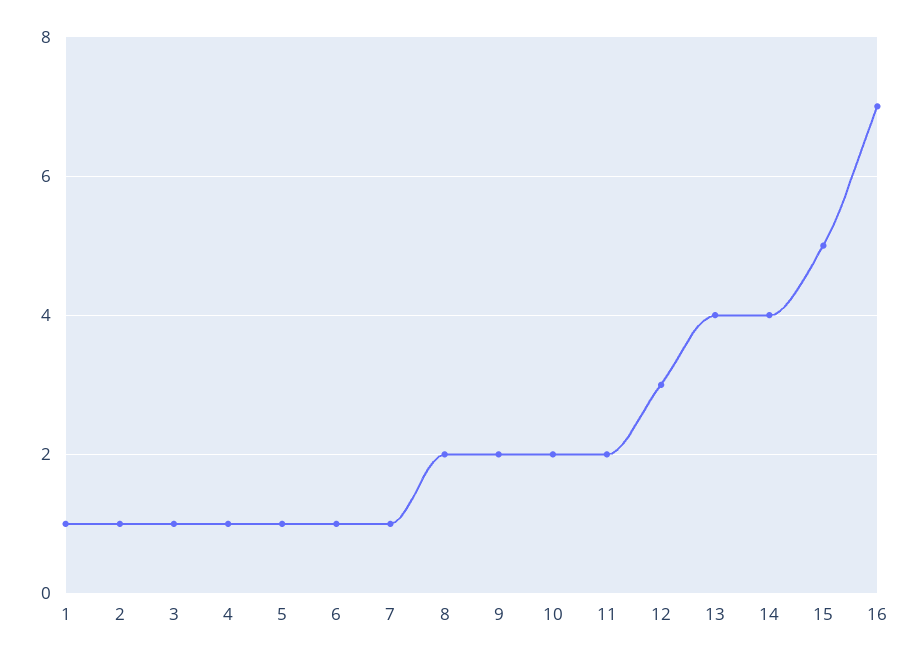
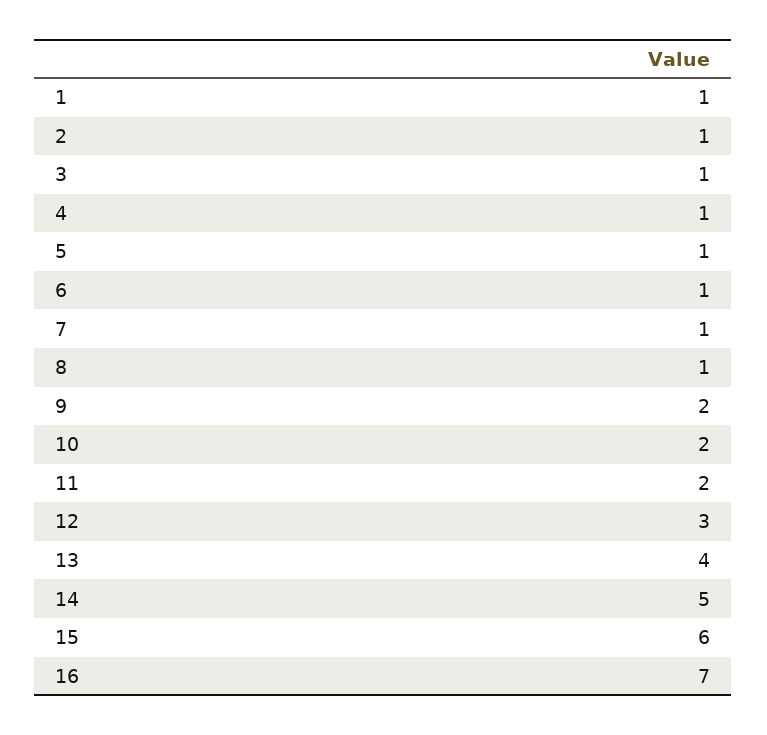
  {
    "1": 1,
    "2": 1,
    "3": 1,
    "4": 1,
    "5": 1,
    "6": 1,
    "7": 1,
-   "8": 2,
+   "8": 1,
    "9": 2,
    "10": 2,
    "11": 2,
    "12": 3,
    "13": 4,
-   "14": 4,
+   "14": 5,
-   "15": 5,
+   "15": 6,
    "16": 7
  }

